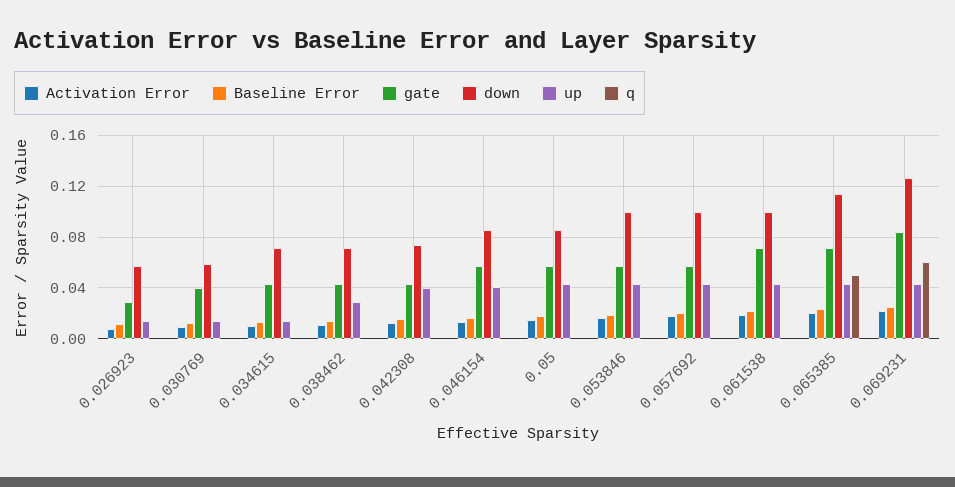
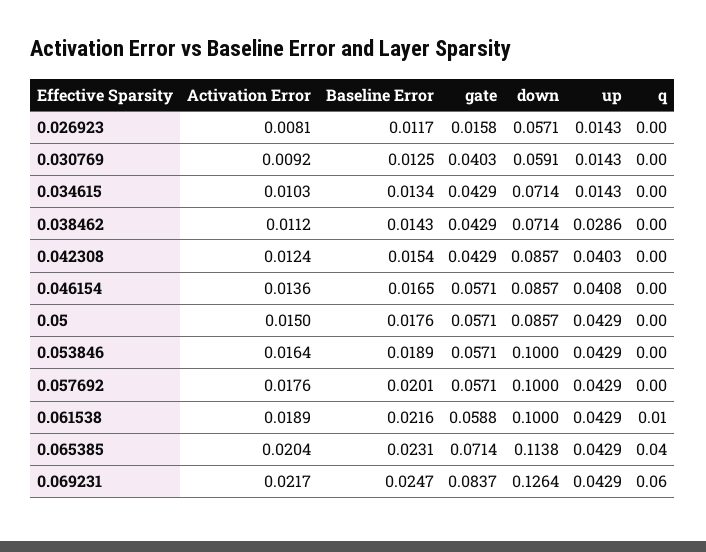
  {
    "Activation Error": {
      "0.026923": 0.0081,
      "0.030769": 0.0092,
      "0.034615": 0.0103,
      "0.038462": 0.0112,
      "0.042308": 0.0124,
      "0.046154": 0.0136,
      "0.05": 0.015,
      "0.053846": 0.0164,
      "0.057692": 0.0176,
      "0.061538": 0.0189,
      "0.065385": 0.0204,
      "0.069231": 0.0217
    },
    "Baseline Error": {
      "0.026923": 0.0117,
      "0.030769": 0.0125,
      "0.034615": 0.0134,
      "0.038462": 0.0143,
      "0.042308": 0.0154,
      "0.046154": 0.0165,
      "0.05": 0.0176,
      "0.053846": 0.0189,
      "0.057692": 0.0201,
      "0.061538": 0.0216,
      "0.065385": 0.0231,
      "0.069231": 0.0247
    },
    "gate": {
-     "0.026923": 0.03,
+     "0.026923": 0.0158,
      "0.030769": 0.0403,
      "0.034615": 0.0429,
      "0.038462": 0.0429,
      "0.042308": 0.0429,
      "0.046154": 0.0571,
      "0.05": 0.0571,
      "0.053846": 0.0571,
      "0.057692": 0.0571,
-     "0.061538": 0.07,
+     "0.061538": 0.0588,
      "0.065385": 0.0714,
      "0.069231": 0.0837
    },
    "down": {
      "0.026923": 0.0571,
      "0.030769": 0.0591,
      "0.034615": 0.0714,
      "0.038462": 0.0714,
-     "0.042308": 0.075,
+     "0.042308": 0.0857,
      "0.046154": 0.0857,
      "0.05": 0.0857,
      "0.053846": 0.1,
      "0.057692": 0.1,
      "0.061538": 0.1,
      "0.065385": 0.1138,
      "0.069231": 0.1264
    },
    "up": {
      "0.026923": 0.0143,
      "0.030769": 0.0143,
      "0.034615": 0.0143,
      "0.038462": 0.0286,
      "0.042308": 0.0403,
      "0.046154": 0.0408,
      "0.05": 0.0429,
      "0.053846": 0.0429,
      "0.057692": 0.0429,
      "0.061538": 0.0429,
      "0.065385": 0.0429,
      "0.069231": 0.0429
    },
    "q": {
      "0.026923": 0,
      "0.030769": 0,
      "0.034615": 0,
      "0.038462": 0,
      "0.042308": 0,
      "0.046154": 0,
      "0.05": 0,
      "0.053846": 0,
      "0.057692": 0,
-     "0.061538": 0,
+     "0.061538": 0.01,
-     "0.065385": 0.05,
+     "0.065385": 0.04,
      "0.069231": 0.06
    }
  }

